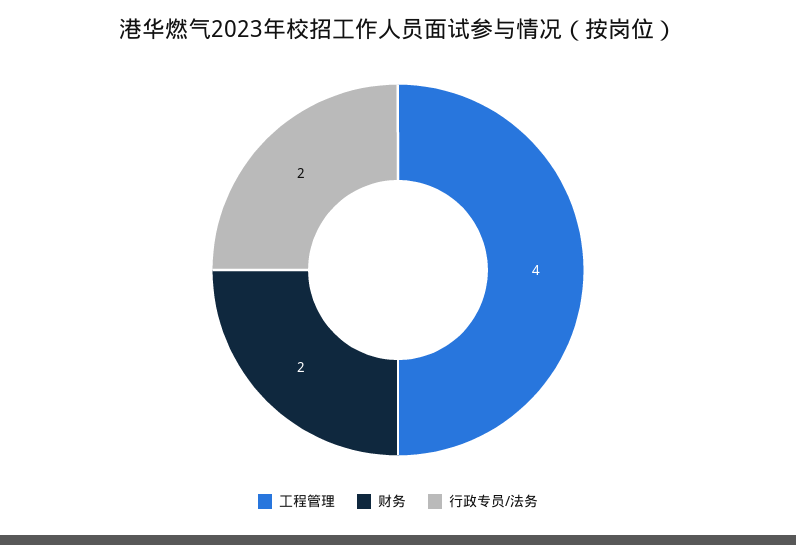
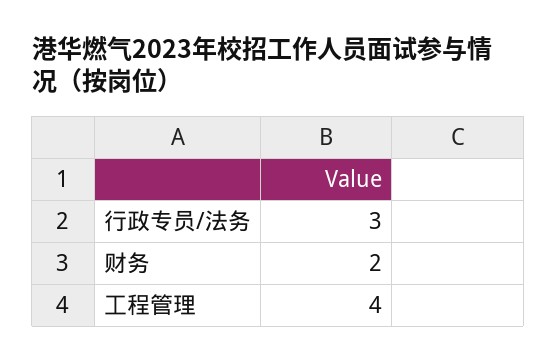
  {
    "工程管理": 4,
    "财务": 2,
-   "行政专员/法务": 2
+   "行政专员/法务": 3
  }

